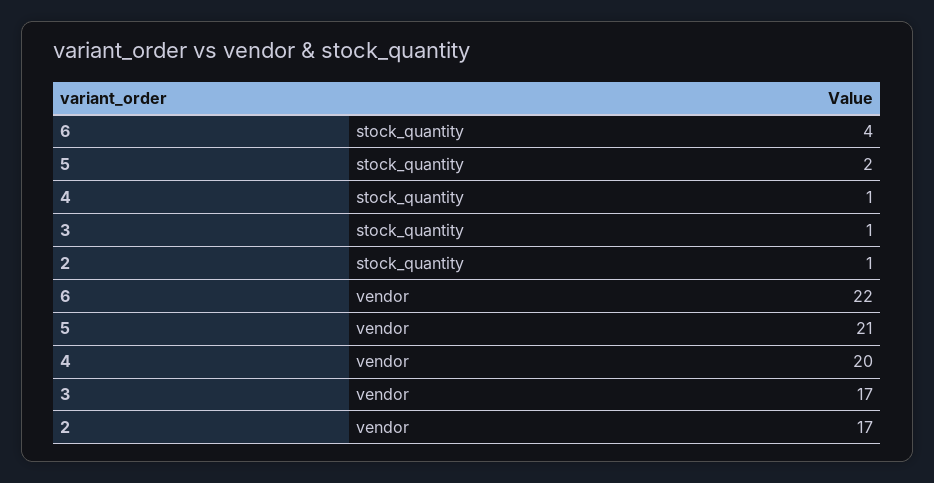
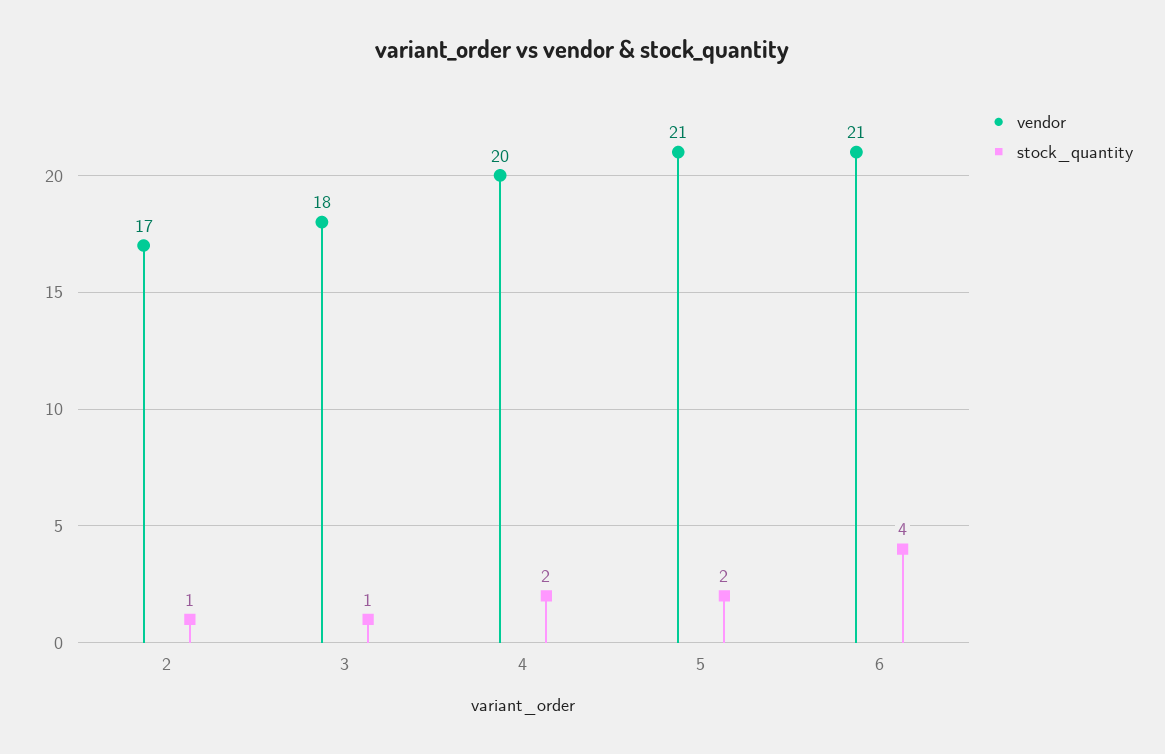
  {
    "stock_quantity": {
      "6": 4,
      "5": 2,
-     "4": 1,
+     "4": 2,
      "3": 1,
      "2": 1
    },
    "vendor": {
-     "6": 22,
+     "6": 21,
      "5": 21,
      "4": 20,
-     "3": 17,
+     "3": 18,
      "2": 17
    }
  }

